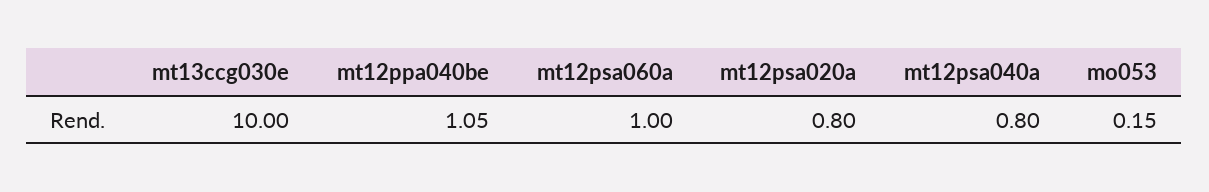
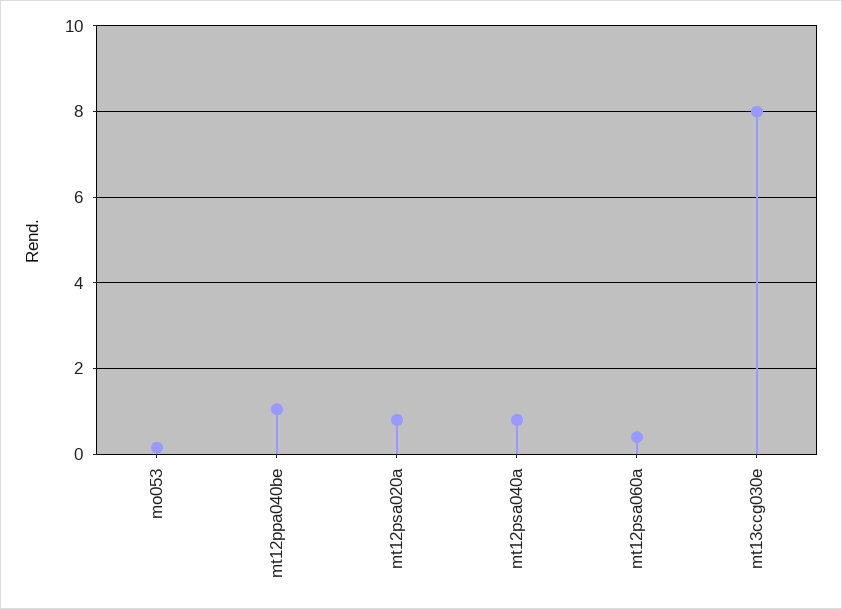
  {
-   "mt13ccg030e": 10,
+   "mt13ccg030e": 8,
    "mt12ppa040be": 1.05,
-   "mt12psa060a": 1,
+   "mt12psa060a": 0.4,
    "mt12psa020a": 0.8,
    "mt12psa040a": 0.8,
    "mo053": 0.15
  }

